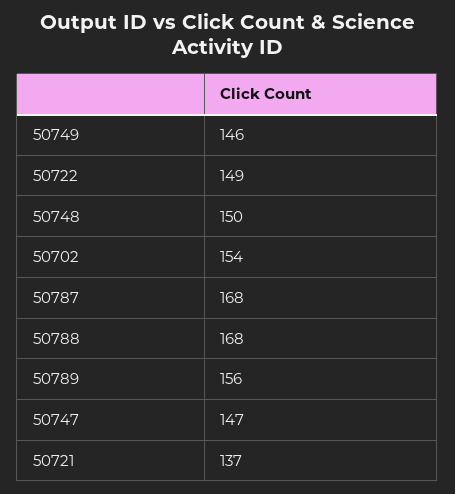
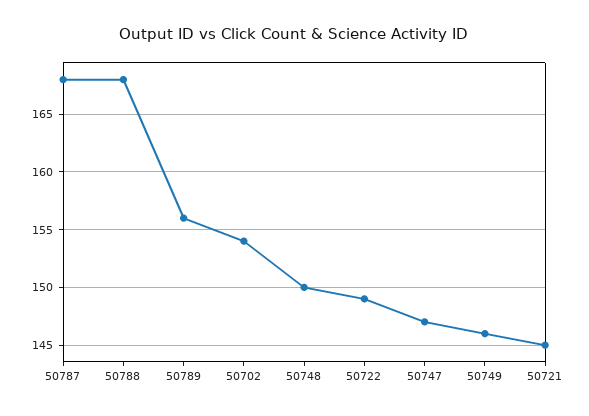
  {
    "50749": 146,
    "50722": 149,
    "50748": 150,
    "50702": 154,
    "50787": 168,
    "50788": 168,
    "50789": 156,
    "50747": 147,
-   "50721": 137
+   "50721": 145
  }

